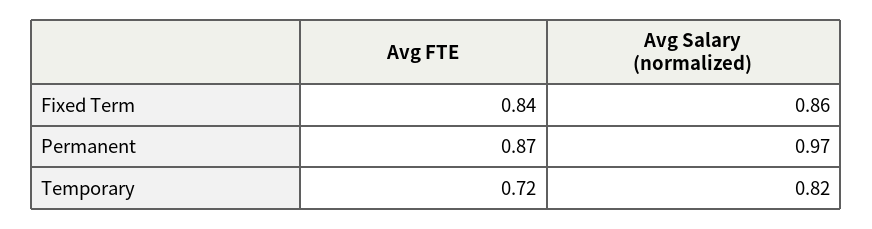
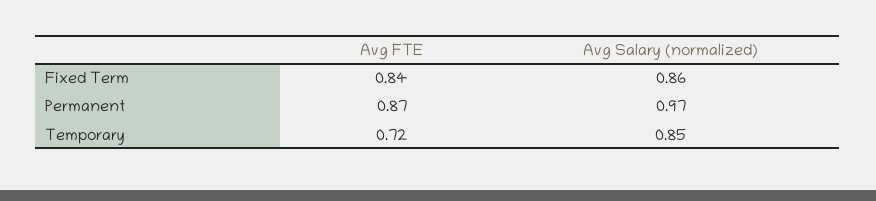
  {
    "Avg FTE": {
      "Fixed Term": 0.84,
      "Permanent": 0.87,
      "Temporary": 0.72
    },
    "Avg Salary (normalized)": {
      "Fixed Term": 0.86,
      "Permanent": 0.97,
-     "Temporary": 0.82
+     "Temporary": 0.85
    }
  }

